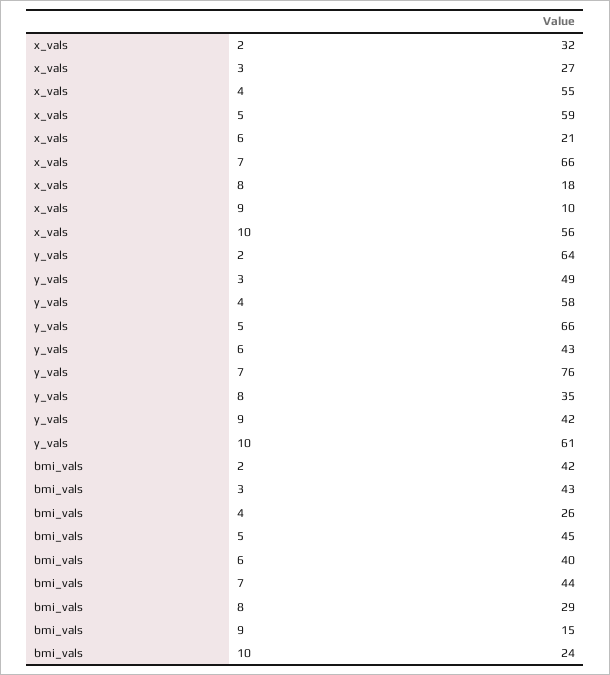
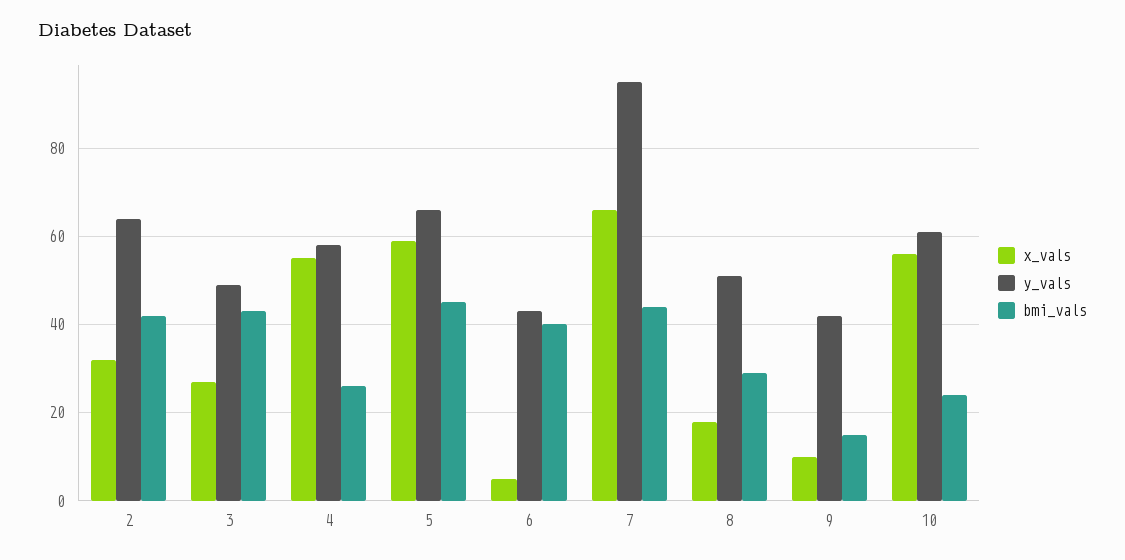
  {
    "x_vals": {
      "2": 32,
      "3": 27,
      "4": 55,
      "5": 59,
-     "6": 21,
+     "6": 5,
      "7": 66,
      "8": 18,
      "9": 10,
      "10": 56
    },
    "y_vals": {
      "2": 64,
      "3": 49,
      "4": 58,
      "5": 66,
      "6": 43,
-     "7": 76,
+     "7": 95,
-     "8": 35,
+     "8": 50,
      "9": 42,
      "10": 61
    },
    "bmi_vals": {
      "2": 42,
      "3": 43,
      "4": 26,
      "5": 45,
      "6": 40,
      "7": 44,
      "8": 29,
      "9": 15,
      "10": 24
    }
  }

